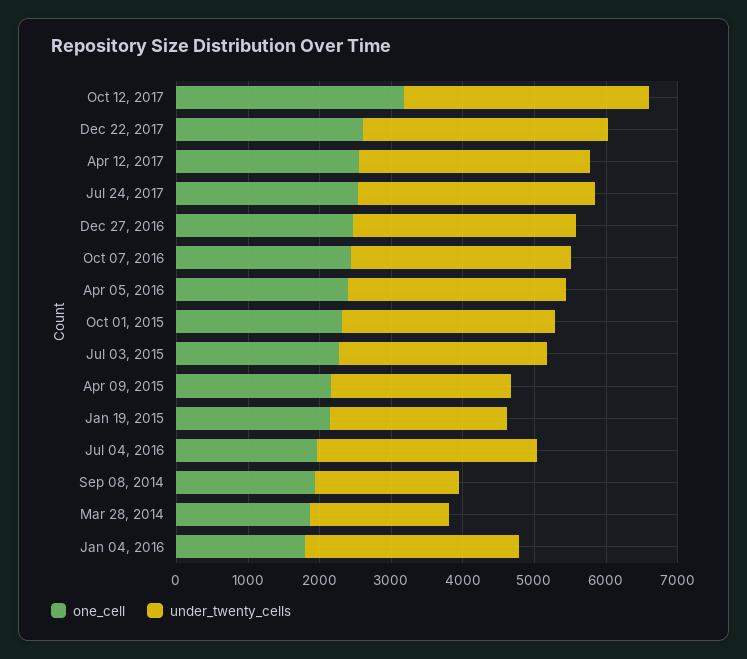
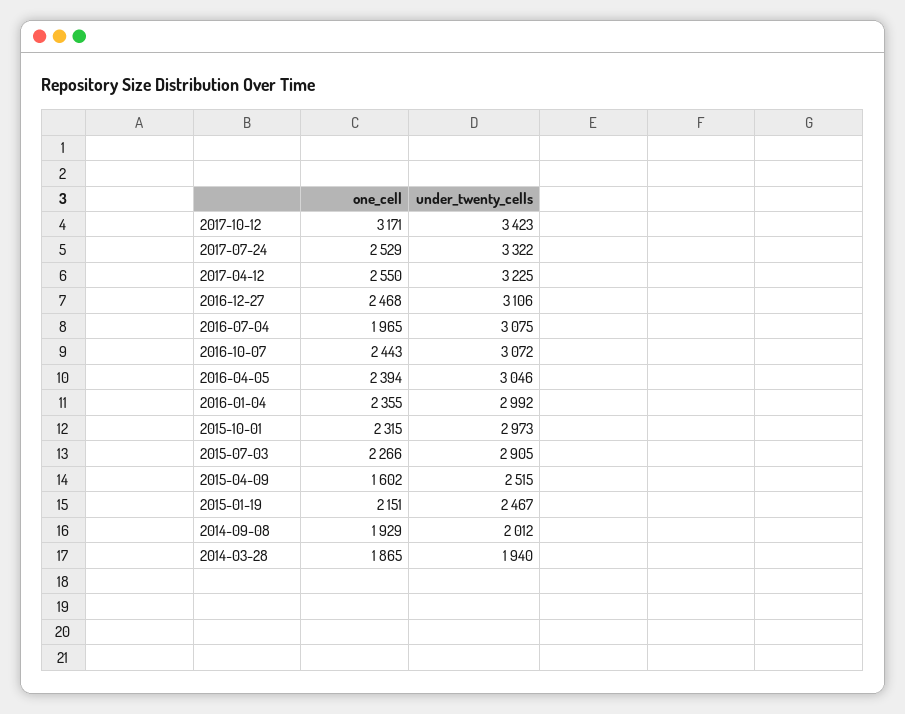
  {
    "one_cell": {
      "Oct 12, 2017": 3171,
-     "Dec 22, 2017": 2600,
      "Apr 12, 2017": 2550,
      "Jul 24, 2017": 2529,
      "Dec 27, 2016": 2468,
      "Oct 07, 2016": 2443,
      "Apr 05, 2016": 2394,
      "Oct 01, 2015": 2315,
      "Jul 03, 2015": 2266,
-     "Apr 09, 2015": 2200,
+     "Apr 09, 2015": 1602,
      "Jan 19, 2015": 2151,
      "Jul 04, 2016": 1965,
      "Sep 08, 2014": 1929,
      "Mar 28, 2014": 1865,
-     "Jan 04, 2016": 1800
+     "Jan 04, 2016": 2355
    },
    "under_twenty_cells": {
      "Oct 12, 2017": 3423,
-     "Dec 22, 2017": 3400,
      "Apr 12, 2017": 3225,
      "Jul 24, 2017": 3322,
      "Dec 27, 2016": 3106,
      "Oct 07, 2016": 3072,
      "Apr 05, 2016": 3046,
      "Oct 01, 2015": 2973,
      "Jul 03, 2015": 2905,
      "Apr 09, 2015": 2515,
      "Jan 19, 2015": 2467,
      "Jul 04, 2016": 3075,
      "Sep 08, 2014": 2012,
      "Mar 28, 2014": 1940,
      "Jan 04, 2016": 2992
    }
  }

